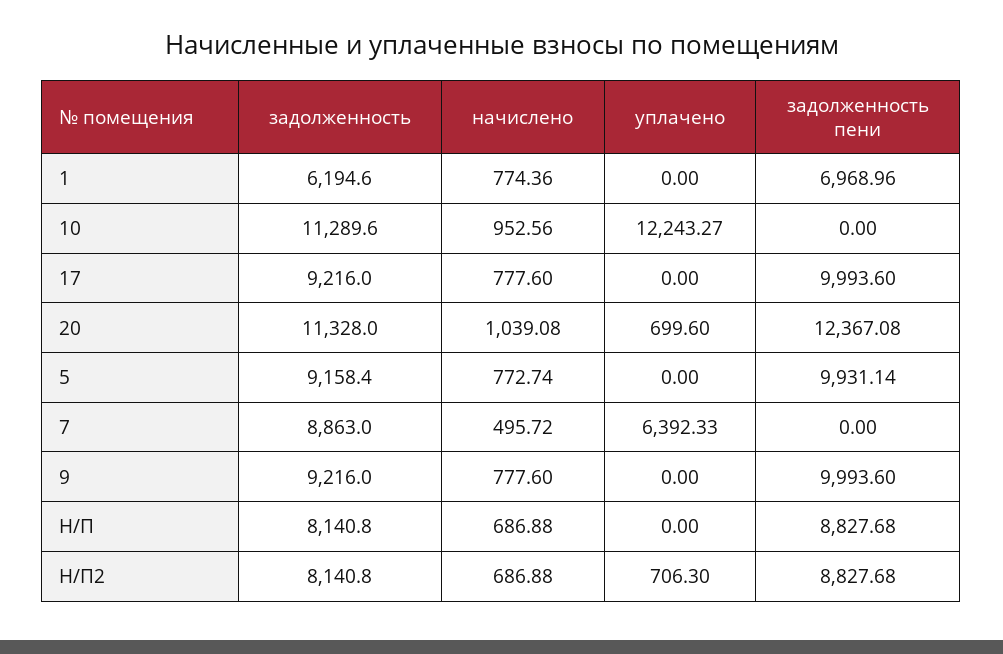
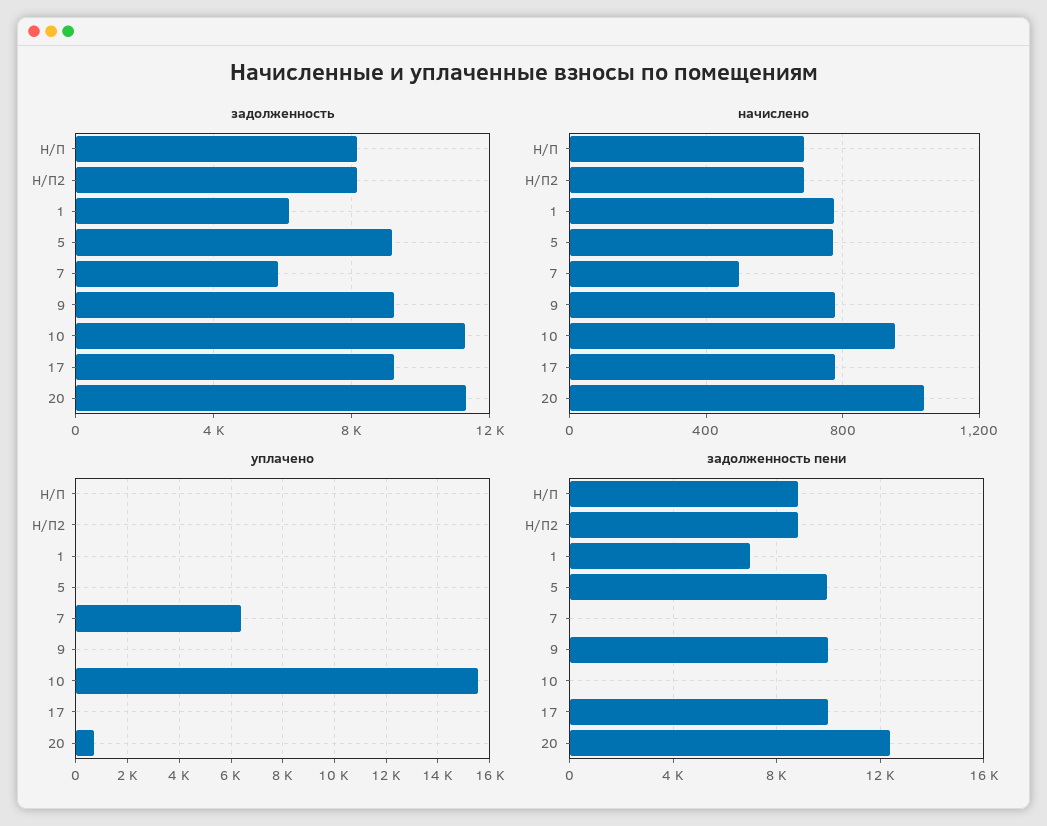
  {
    "задолженность": {
      "1": 6194.6,
      "10": 11289.6,
      "17": 9216,
      "20": 11328,
      "5": 9158.4,
-     "7": 8863,
+     "7": 6000,
      "9": 9216,
      "Н/П": 8140.8,
      "Н/П2": 8140.8
    },
    "начислено": {
      "1": 774.36,
      "10": 952.56,
      "17": 777.6,
      "20": 1039.08,
      "5": 772.74,
      "7": 495.72,
      "9": 777.6,
      "Н/П": 686.88,
      "Н/П2": 686.88
    },
    "уплачено": {
      "1": 0,
-     "10": 12243.27,
+     "10": 15500,
      "17": 0,
      "20": 699.6,
      "5": 0,
      "7": 6392.33,
      "9": 0,
      "Н/П": 0,
-     "Н/П2": 706.3
+     "Н/П2": 0
    },
    "задолженность пени": {
      "1": 6968.96,
      "10": 0,
      "17": 9993.6,
      "20": 12367.08,
      "5": 9931.14,
      "7": 0,
      "9": 9993.6,
      "Н/П": 8827.68,
      "Н/П2": 8827.68
    }
  }

